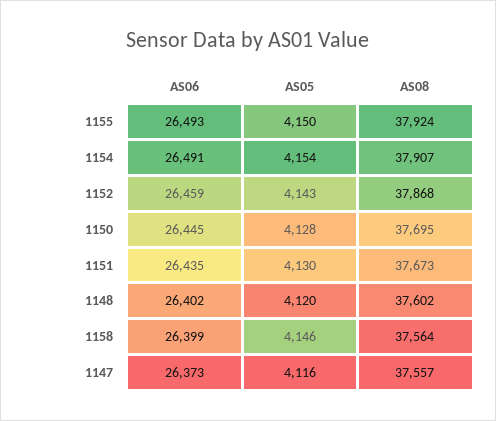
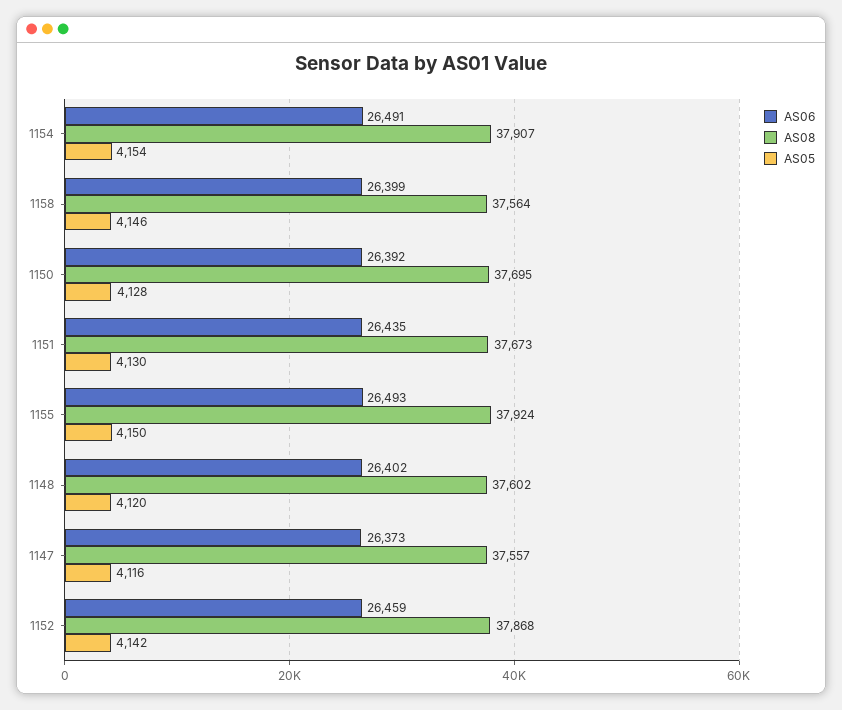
  {
    "AS06": {
      "1155": 26493,
      "1154": 26491,
      "1152": 26459,
-     "1150": 26445,
+     "1150": 26392,
      "1151": 26435,
      "1148": 26402,
      "1158": 26399,
      "1147": 26373
    },
    "AS05": {
      "1155": 4150,
      "1154": 4154,
-     "1152": 4143,
+     "1152": 4142,
      "1150": 4128,
      "1151": 4130,
      "1148": 4120,
      "1158": 4146,
      "1147": 4116
    },
    "AS08": {
      "1155": 37924,
      "1154": 37907,
      "1152": 37868,
      "1150": 37695,
      "1151": 37673,
      "1148": 37602,
      "1158": 37564,
      "1147": 37557
    }
  }

